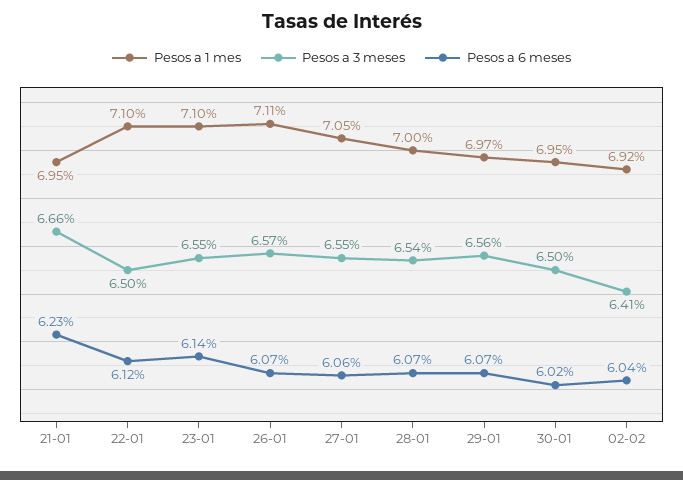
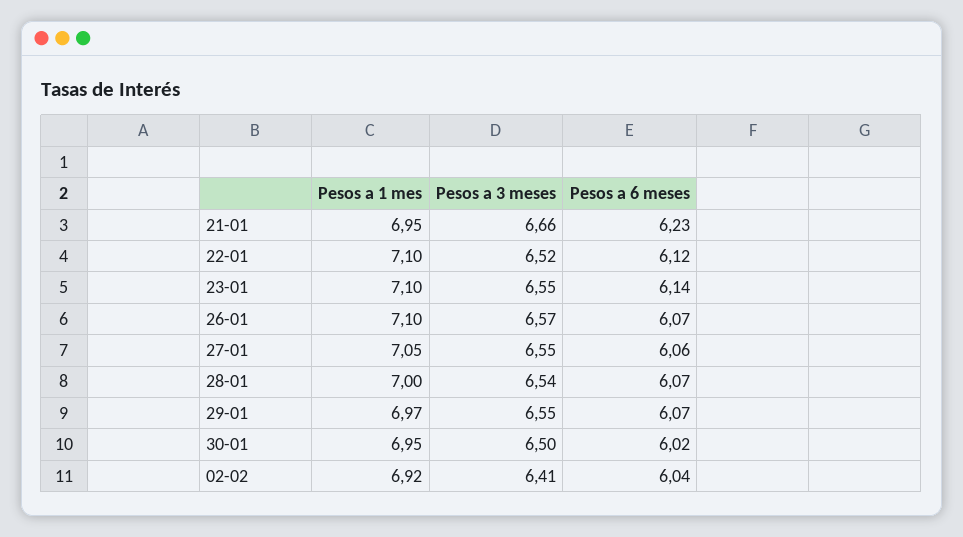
  {
    "Pesos a 1 mes": {
      "21-01": 6.95,
      "22-01": 7.1,
      "23-01": 7.1,
-     "26-01": 7.11,
+     "26-01": 7.1,
      "27-01": 7.05,
      "28-01": 7,
      "29-01": 6.97,
      "30-01": 6.95,
      "02-02": 6.92
    },
    "Pesos a 3 meses": {
      "21-01": 6.66,
-     "22-01": 6.5,
+     "22-01": 6.52,
      "23-01": 6.55,
      "26-01": 6.57,
      "27-01": 6.55,
      "28-01": 6.54,
-     "29-01": 6.56,
+     "29-01": 6.55,
      "30-01": 6.5,
      "02-02": 6.41
    },
    "Pesos a 6 meses": {
      "21-01": 6.23,
      "22-01": 6.12,
      "23-01": 6.14,
      "26-01": 6.07,
      "27-01": 6.06,
      "28-01": 6.07,
      "29-01": 6.07,
      "30-01": 6.02,
      "02-02": 6.04
    }
  }

